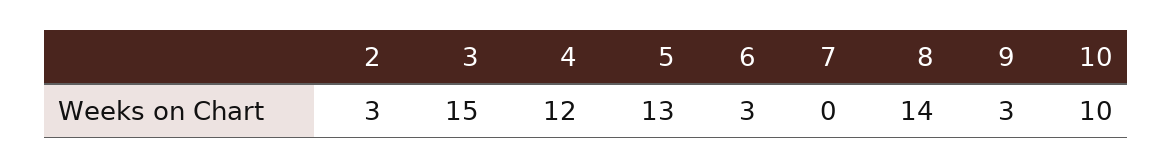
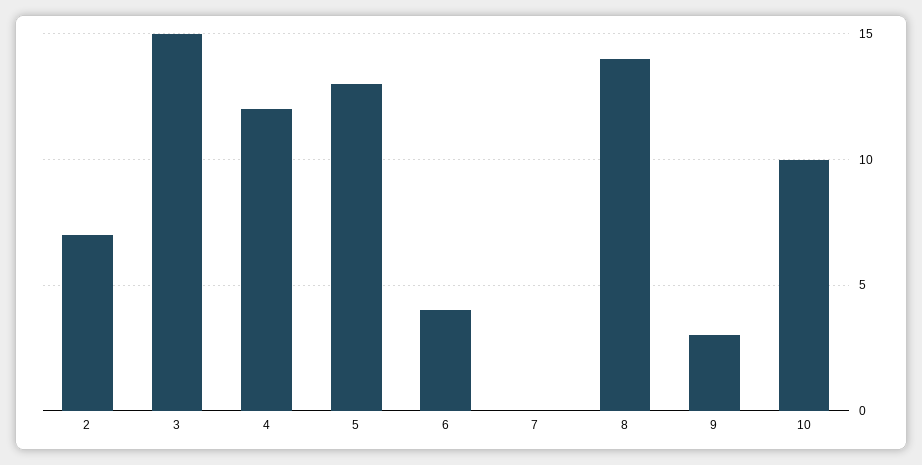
  {
-   "2": 3,
+   "2": 7,
    "3": 15,
    "4": 12,
    "5": 13,
-   "6": 3,
+   "6": 4,
    "7": 0,
    "8": 14,
    "9": 3,
    "10": 10
  }

